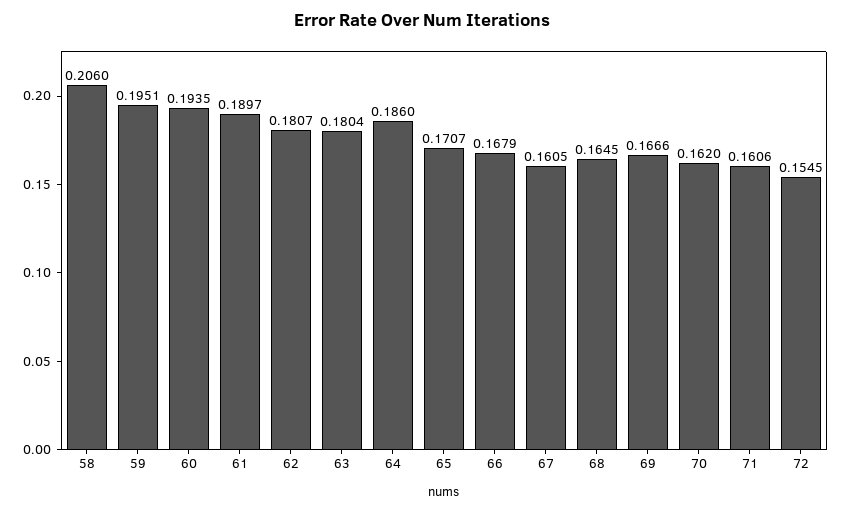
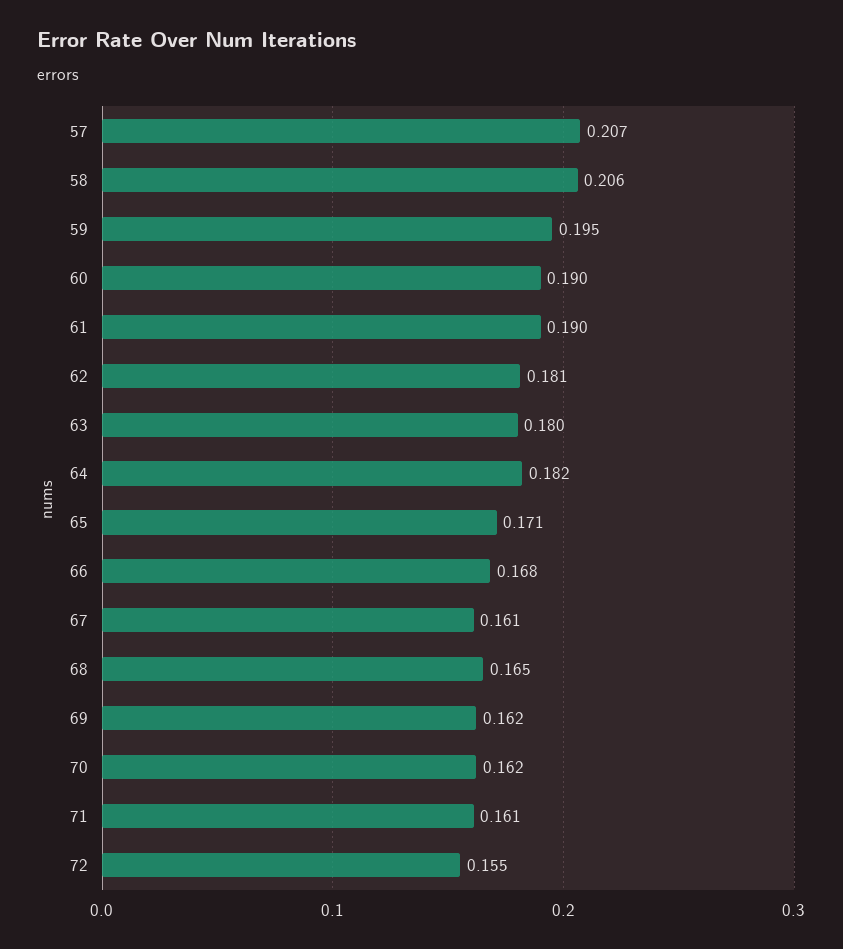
  {
    "58": 0.206,
    "59": 0.1951,
-   "60": 0.1935,
+   "60": 0.19,
    "61": 0.1897,
    "62": 0.1807,
    "63": 0.1804,
-   "64": 0.186,
+   "64": 0.182,
    "65": 0.1707,
    "66": 0.1679,
    "67": 0.1605,
    "68": 0.1645,
-   "69": 0.1666,
+   "69": 0.162,
    "70": 0.162,
    "71": 0.1606,
-   "72": 0.1545
+   "72": 0.1545,
+   "57": 0.207
  }

